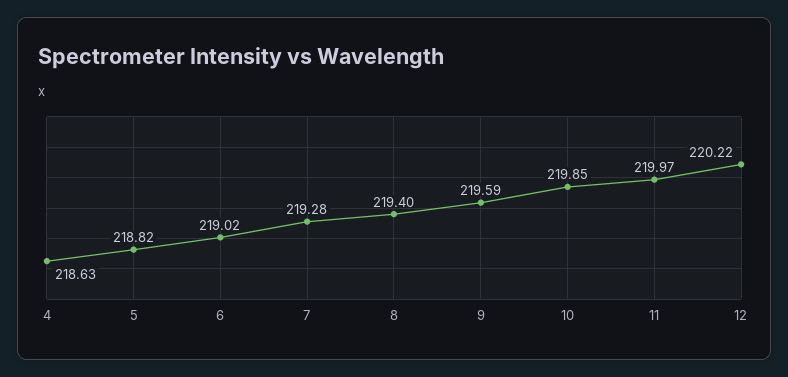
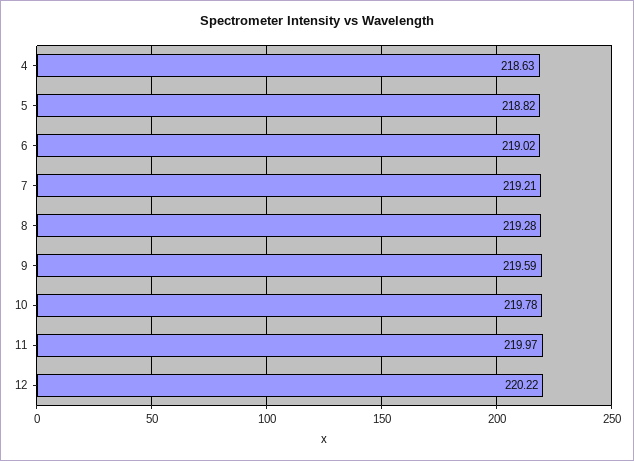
  {
    "4": 218.63,
    "5": 218.82,
    "6": 219.02,
-   "7": 219.28,
+   "7": 219.21,
-   "8": 219.4,
+   "8": 219.28,
    "9": 219.59,
-   "10": 219.85,
+   "10": 219.78,
    "11": 219.97,
    "12": 220.22
  }

